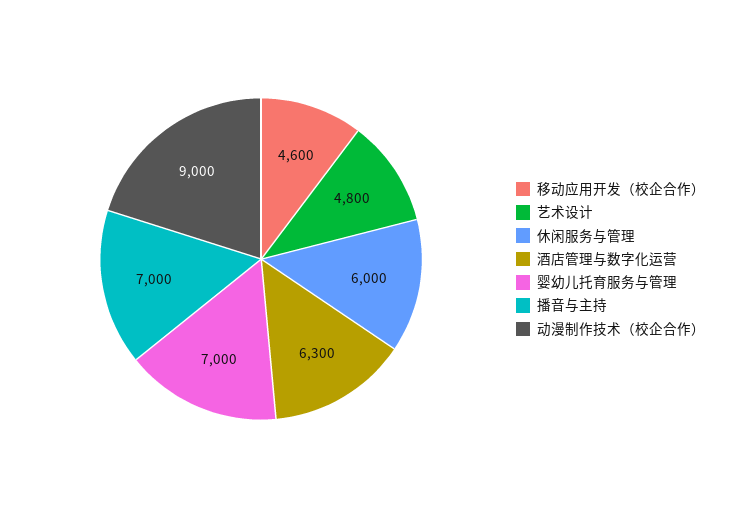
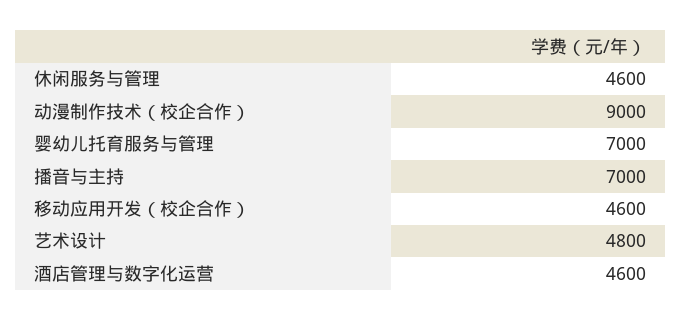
  {
    "移动应用开发（校企合作）": 4600,
    "艺术设计": 4800,
-   "休闲服务与管理": 6000,
+   "休闲服务与管理": 4600,
-   "酒店管理与数字化运营": 6300,
+   "酒店管理与数字化运营": 4600,
    "婴幼儿托育服务与管理": 7000,
    "播音与主持": 7000,
    "动漫制作技术（校企合作）": 9000
  }

